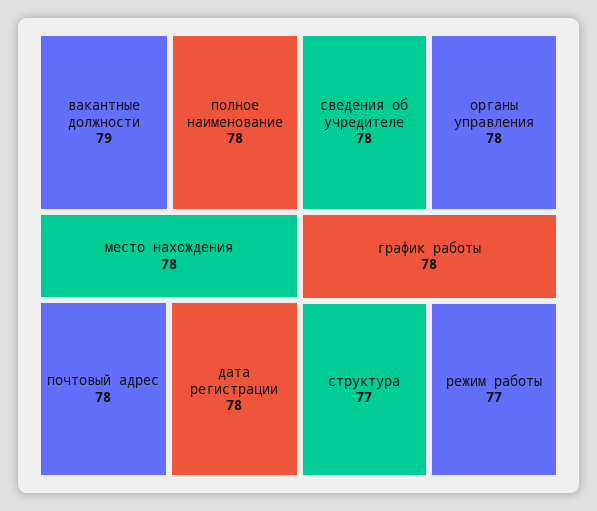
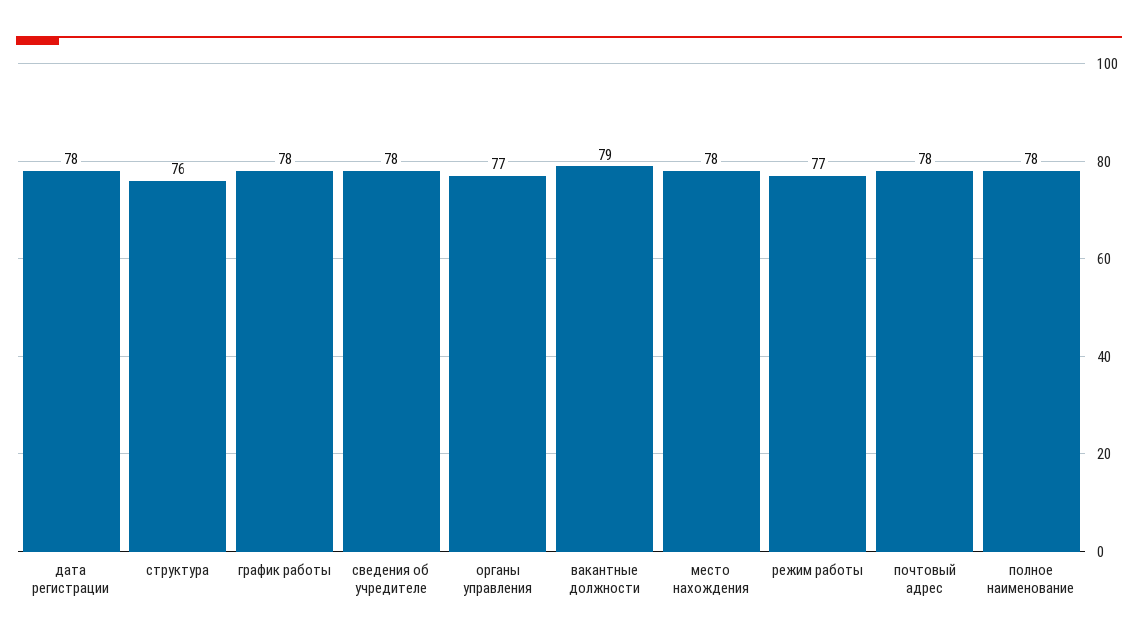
  {
    "вакантные должности": 79,
    "полное наименование": 78,
    "место нахождения": 78,
    "почтовый адрес": 78,
    "дата регистрации": 78,
    "сведения об учредителе": 78,
-   "органы управления": 78,
+   "органы управления": 77,
    "график работы": 78,
-   "структура": 77,
+   "структура": 76,
    "режим работы": 77
  }

